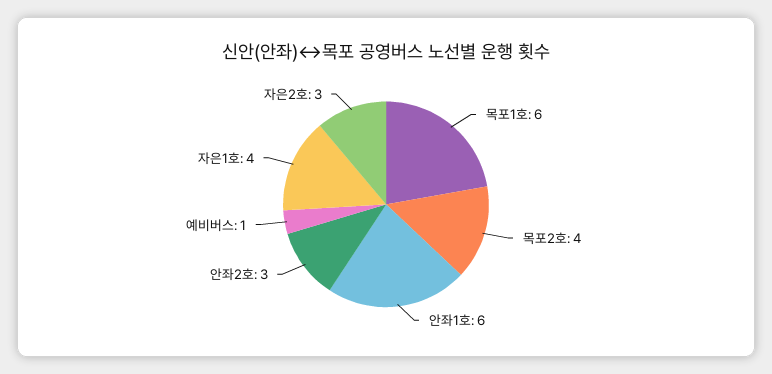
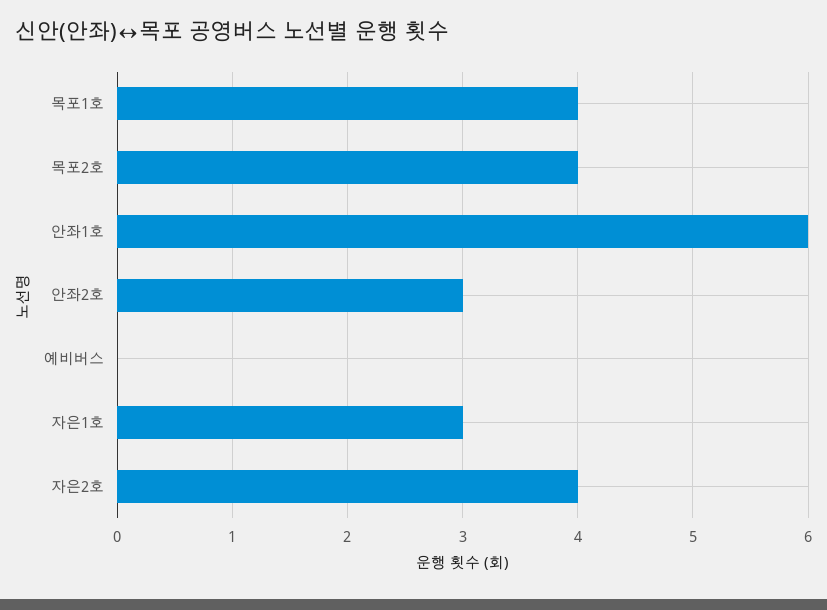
  {
-   "목포1호": 6,
+   "목포1호": 4,
    "목포2호": 4,
    "안좌1호": 6,
    "안좌2호": 3,
-   "예비버스": 1,
+   "예비버스": 0,
-   "자은1호": 4,
+   "자은1호": 3,
-   "자은2호": 3
+   "자은2호": 4
  }

